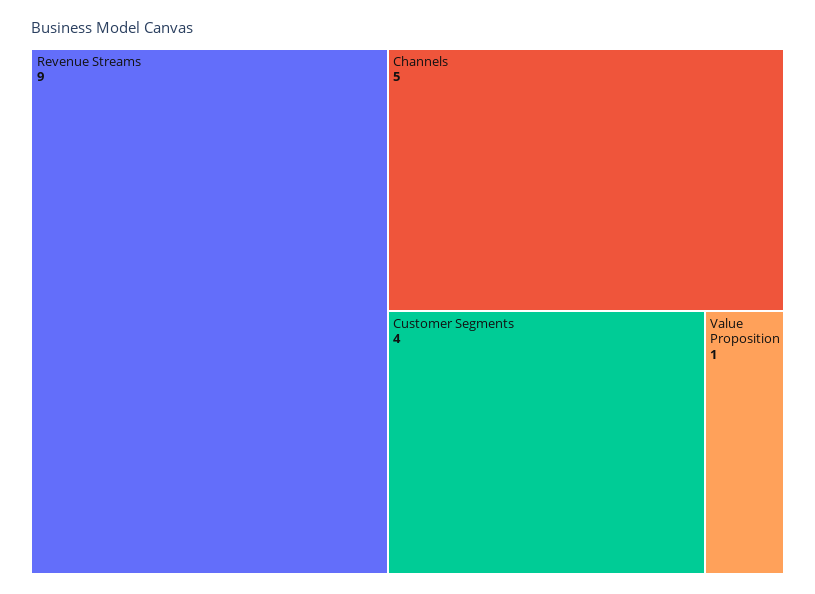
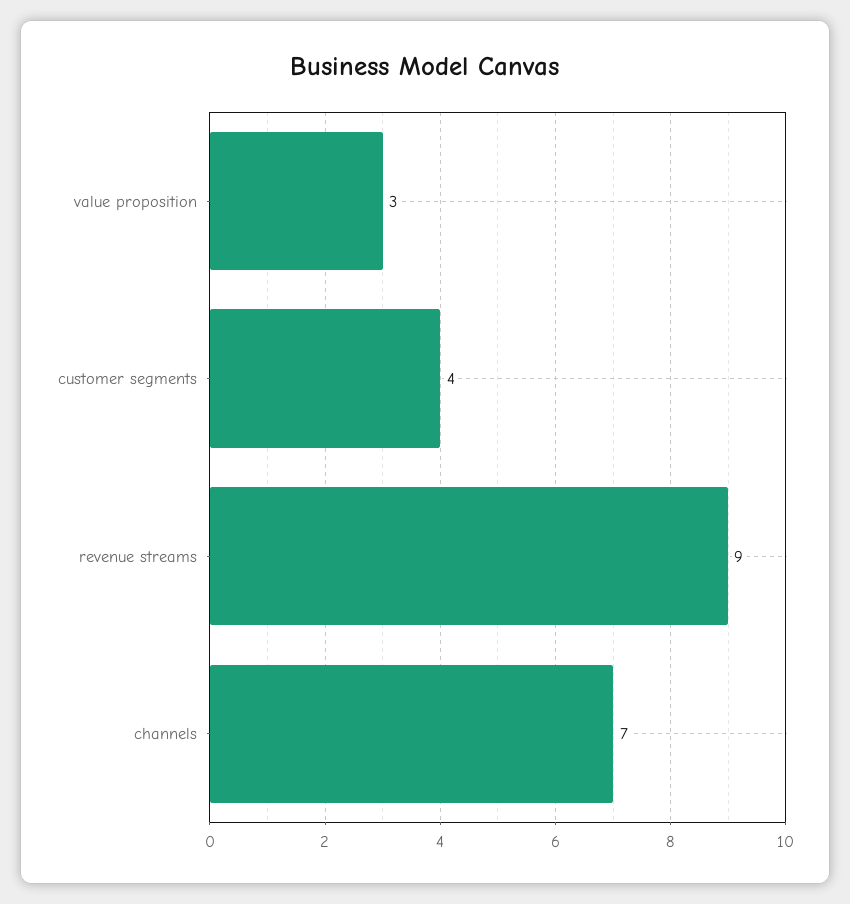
  {
    "Revenue Streams": 9,
-   "Channels": 5,
+   "Channels": 7,
    "Customer Segments": 4,
-   "Value Proposition": 1
+   "Value Proposition": 3
  }

